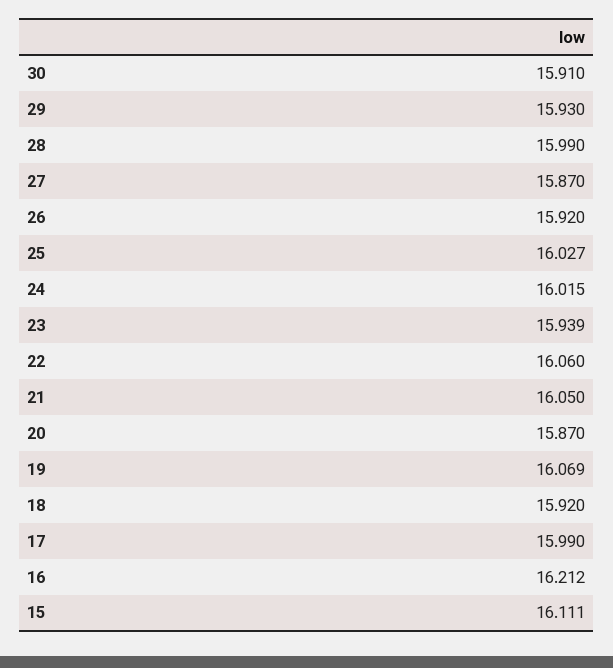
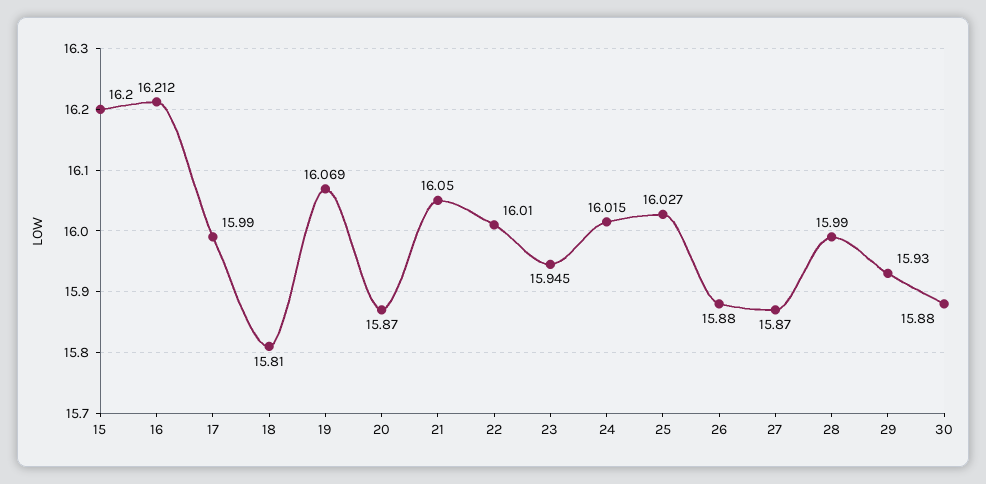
  {
-   "30": 15.91,
+   "30": 15.88,
    "29": 15.93,
    "28": 15.99,
    "27": 15.87,
-   "26": 15.92,
+   "26": 15.88,
    "25": 16.027,
    "24": 16.015,
-   "23": 15.939,
+   "23": 15.945,
-   "22": 16.06,
+   "22": 16.01,
    "21": 16.05,
    "20": 15.87,
    "19": 16.069,
-   "18": 15.92,
+   "18": 15.81,
    "17": 15.99,
    "16": 16.212,
-   "15": 16.111
+   "15": 16.2
  }

